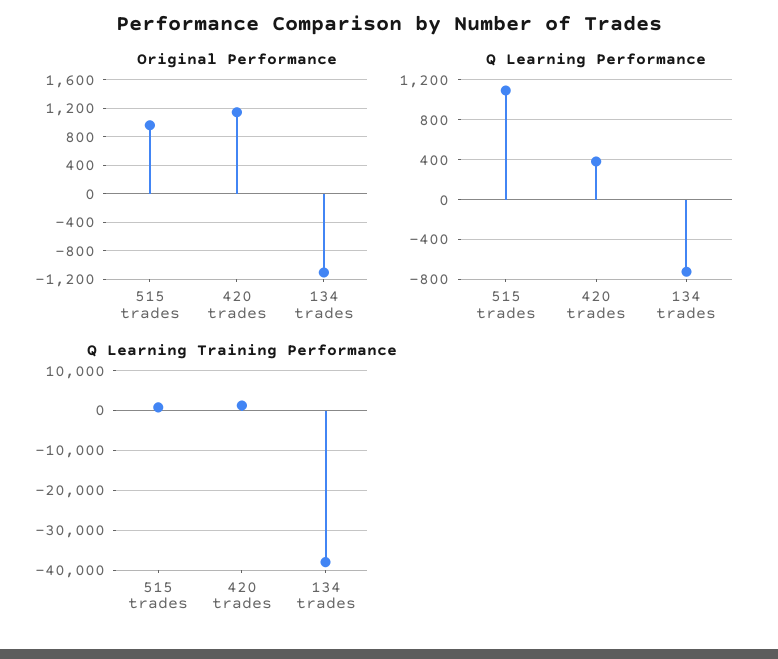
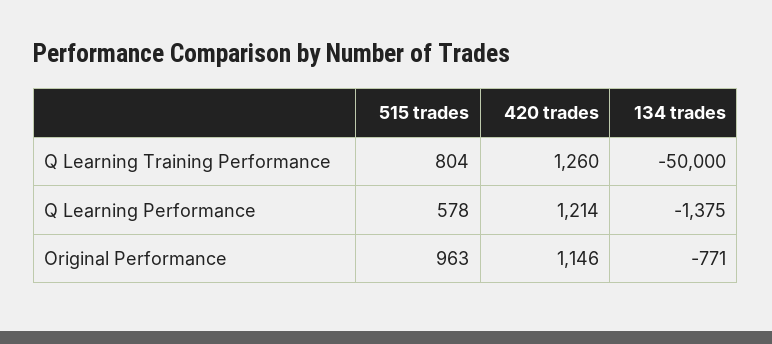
  {
    "Original Performance": {
      "515 trades": 963,
      "420 trades": 1146,
-     "134 trades": -1100
+     "134 trades": -771
    },
    "Q Learning Performance": {
-     "515 trades": 1100,
+     "515 trades": 578,
-     "420 trades": 400,
+     "420 trades": 1214,
-     "134 trades": -700
+     "134 trades": -1375
    },
    "Q Learning Training Performance": {
      "515 trades": 804,
      "420 trades": 1260,
-     "134 trades": -38000
+     "134 trades": -50000
    }
  }

